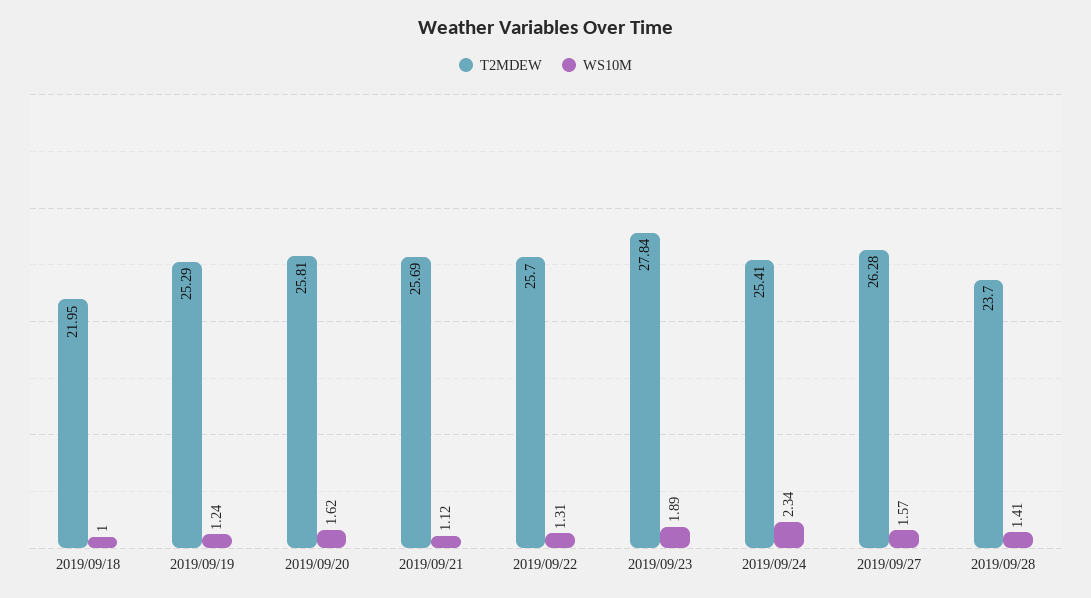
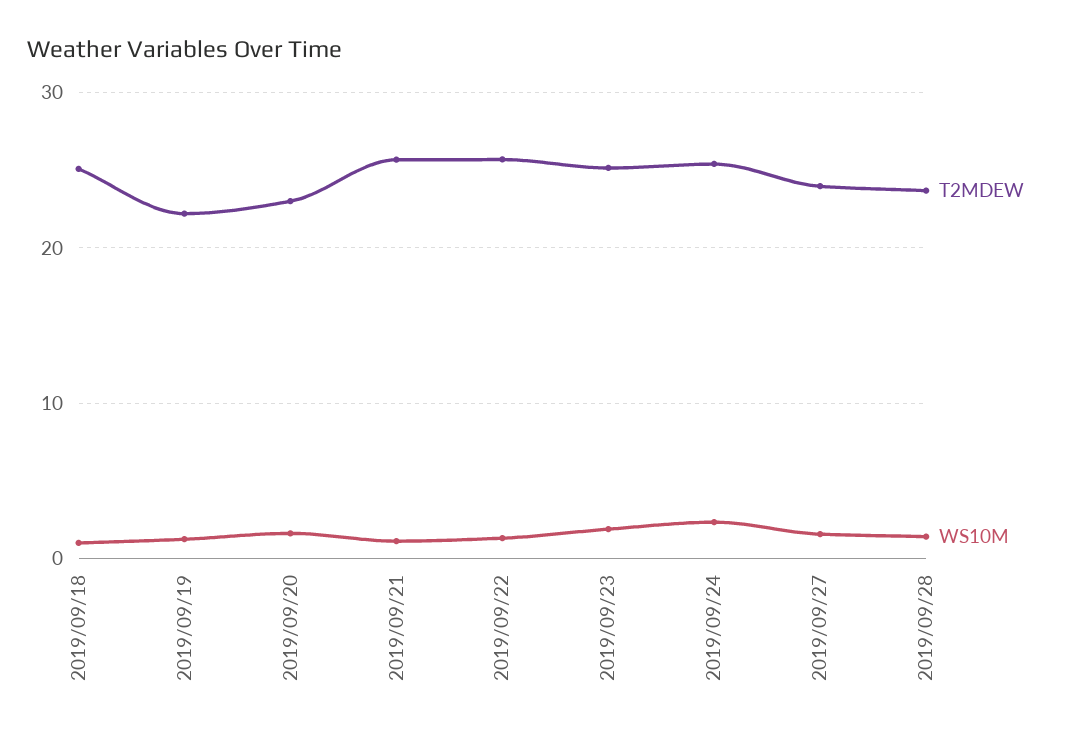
  {
    "T2MDEW": {
-     "2019/09/18": 21.95,
+     "2019/09/18": 25,
-     "2019/09/19": 25.29,
+     "2019/09/19": 22,
-     "2019/09/20": 25.81,
+     "2019/09/20": 23,
      "2019/09/21": 25.69,
      "2019/09/22": 25.7,
-     "2019/09/23": 27.84,
+     "2019/09/23": 25,
      "2019/09/24": 25.41,
-     "2019/09/27": 26.28,
+     "2019/09/27": 24,
      "2019/09/28": 23.7
    },
    "WS10M": {
      "2019/09/18": 1,
      "2019/09/19": 1.24,
      "2019/09/20": 1.62,
      "2019/09/21": 1.12,
      "2019/09/22": 1.31,
      "2019/09/23": 1.89,
      "2019/09/24": 2.34,
      "2019/09/27": 1.57,
      "2019/09/28": 1.41
    }
  }

